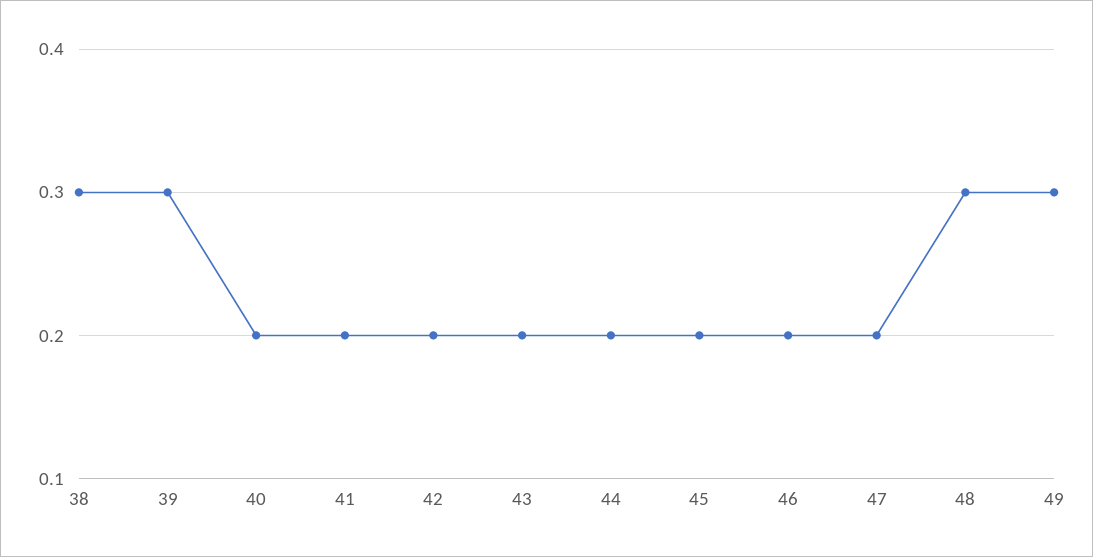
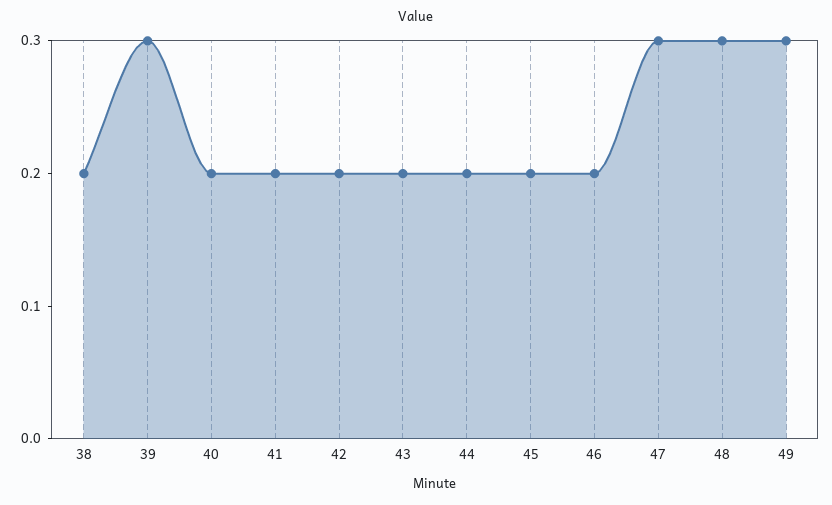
  {
-   "38": 0.3,
+   "38": 0.2,
    "39": 0.3,
    "40": 0.2,
    "41": 0.2,
    "42": 0.2,
    "43": 0.2,
    "44": 0.2,
    "45": 0.2,
    "46": 0.2,
-   "47": 0.2,
+   "47": 0.3,
    "48": 0.3,
    "49": 0.3
  }

